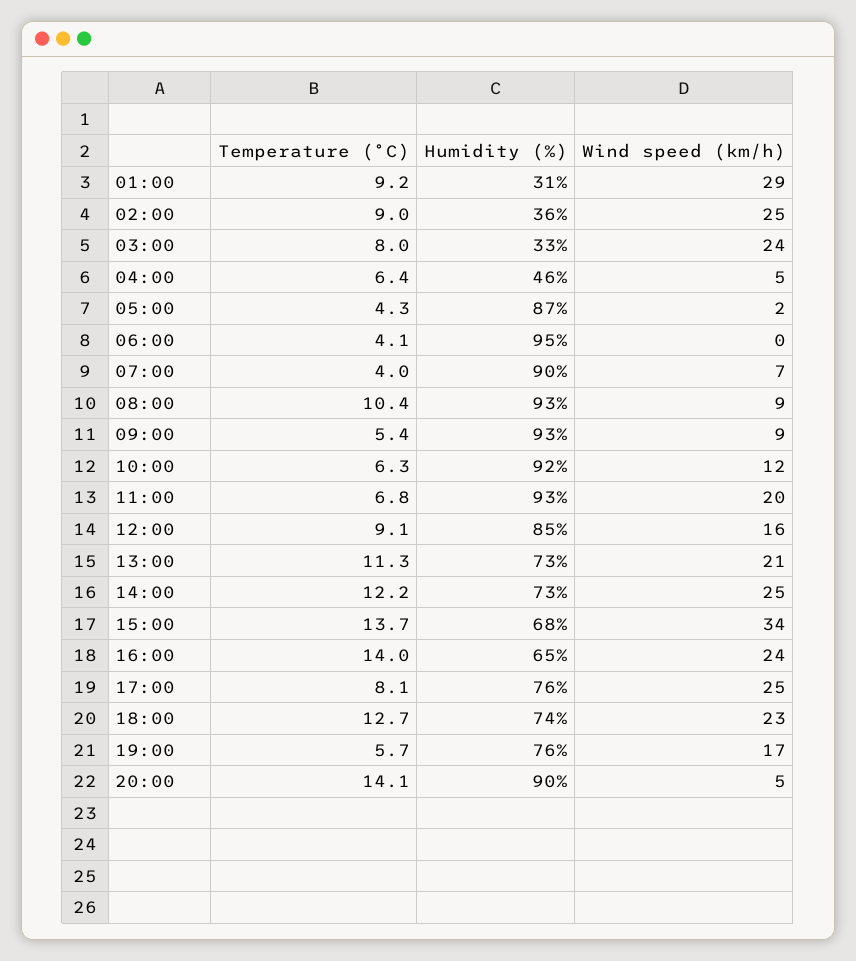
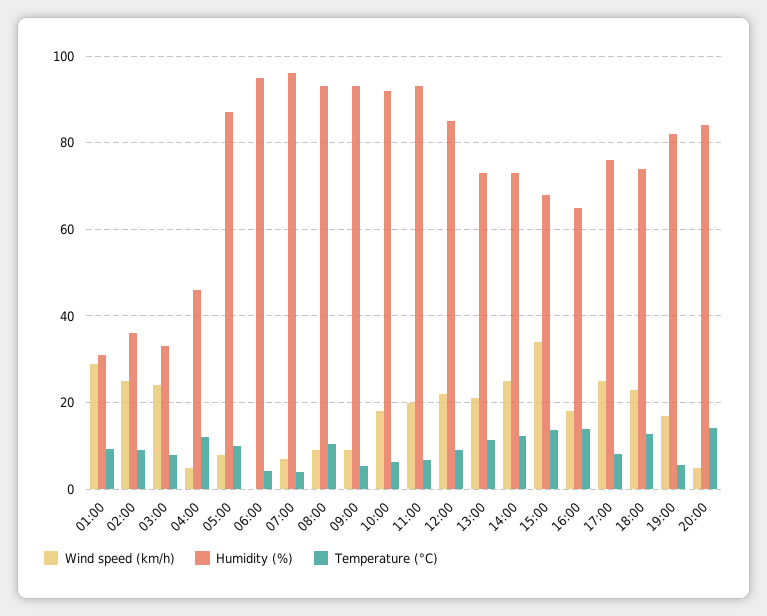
  {
    "Temperature (°C)": {
      "01:00": 9.2,
      "02:00": 9,
      "03:00": 8,
-     "04:00": 6.4,
+     "04:00": 12,
-     "05:00": 4.3,
+     "05:00": 10,
      "06:00": 4.1,
      "07:00": 4,
      "08:00": 10.4,
      "09:00": 5.4,
      "10:00": 6.3,
      "11:00": 6.8,
      "12:00": 9.1,
      "13:00": 11.3,
      "14:00": 12.2,
      "15:00": 13.7,
      "16:00": 14,
      "17:00": 8.1,
      "18:00": 12.7,
      "19:00": 5.7,
      "20:00": 14.1
    },
    "Humidity (%)": {
      "01:00": 31,
      "02:00": 36,
      "03:00": 33,
      "04:00": 46,
      "05:00": 87,
      "06:00": 95,
-     "07:00": 90,
+     "07:00": 96,
      "08:00": 93,
      "09:00": 93,
      "10:00": 92,
      "11:00": 93,
      "12:00": 85,
      "13:00": 73,
      "14:00": 73,
      "15:00": 68,
      "16:00": 65,
      "17:00": 76,
      "18:00": 74,
-     "19:00": 76,
+     "19:00": 82,
-     "20:00": 90
+     "20:00": 84
    },
    "Wind speed (km/h)": {
      "01:00": 29,
      "02:00": 25,
      "03:00": 24,
      "04:00": 5,
-     "05:00": 2,
+     "05:00": 8,
      "06:00": 0,
      "07:00": 7,
      "08:00": 9,
      "09:00": 9,
-     "10:00": 12,
+     "10:00": 18,
      "11:00": 20,
-     "12:00": 16,
+     "12:00": 22,
      "13:00": 21,
      "14:00": 25,
      "15:00": 34,
-     "16:00": 24,
+     "16:00": 18,
      "17:00": 25,
      "18:00": 23,
      "19:00": 17,
      "20:00": 5
    }
  }

